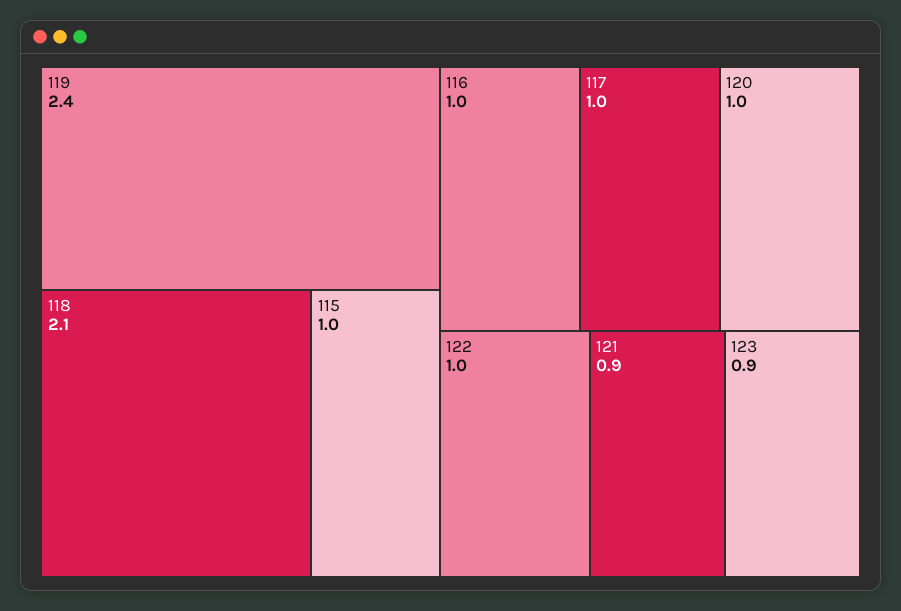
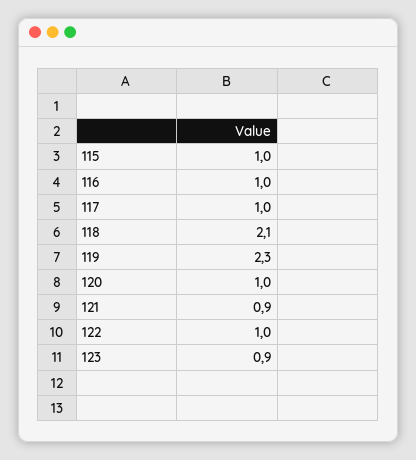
  {
-   "119": 2.4,
+   "119": 2.3,
    "118": 2.1,
    "115": 1,
    "116": 1,
    "117": 1,
    "120": 1,
    "122": 1,
    "121": 0.9,
    "123": 0.9
  }

